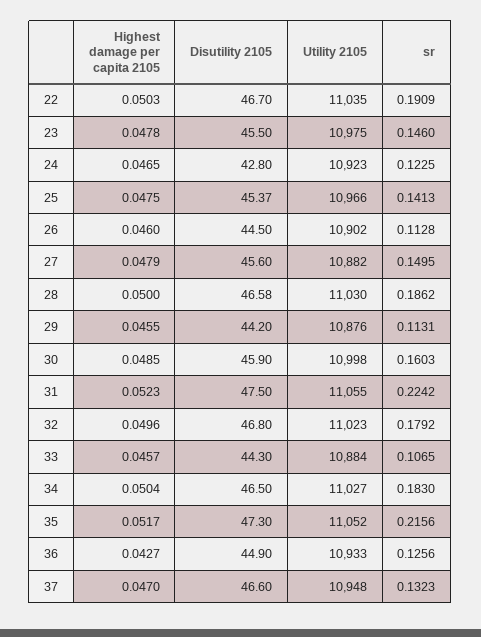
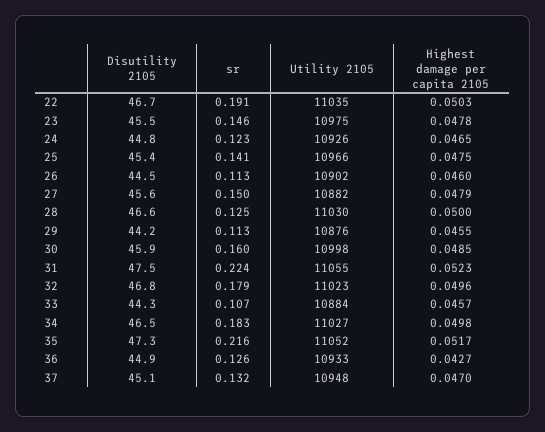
  {
    "Highest damage per capita 2105": {
      "22": 0.0503,
      "23": 0.0478,
      "24": 0.0465,
      "25": 0.0475,
      "26": 0.046,
      "27": 0.0479,
      "28": 0.05,
      "29": 0.0455,
      "30": 0.0485,
      "31": 0.0523,
      "32": 0.0496,
      "33": 0.0457,
-     "34": 0.0504,
+     "34": 0.0498,
      "35": 0.0517,
      "36": 0.0427,
      "37": 0.047
    },
    "Disutility 2105": {
      "22": 46.7,
      "23": 45.5,
-     "24": 42.8,
+     "24": 44.8,
      "25": 45.37,
      "26": 44.5,
      "27": 45.6,
      "28": 46.58,
      "29": 44.2,
      "30": 45.9,
      "31": 47.5,
      "32": 46.8,
      "33": 44.3,
      "34": 46.5,
      "35": 47.3,
      "36": 44.9,
-     "37": 46.6
+     "37": 45.1
    },
    "Utility 2105": {
      "22": 11035,
      "23": 10975,
-     "24": 10923,
+     "24": 10926,
      "25": 10966,
      "26": 10902,
      "27": 10882,
      "28": 11030,
      "29": 10876,
      "30": 10998,
      "31": 11055,
      "32": 11023,
      "33": 10884,
      "34": 11027,
      "35": 11052,
      "36": 10933,
      "37": 10948
    },
    "sr": {
      "22": 0.1909,
      "23": 0.146,
      "24": 0.1225,
      "25": 0.1413,
      "26": 0.1128,
      "27": 0.1495,
-     "28": 0.1862,
+     "28": 0.125,
      "29": 0.1131,
      "30": 0.1603,
      "31": 0.2242,
      "32": 0.1792,
      "33": 0.1065,
      "34": 0.183,
      "35": 0.2156,
      "36": 0.1256,
      "37": 0.1323
    }
  }

